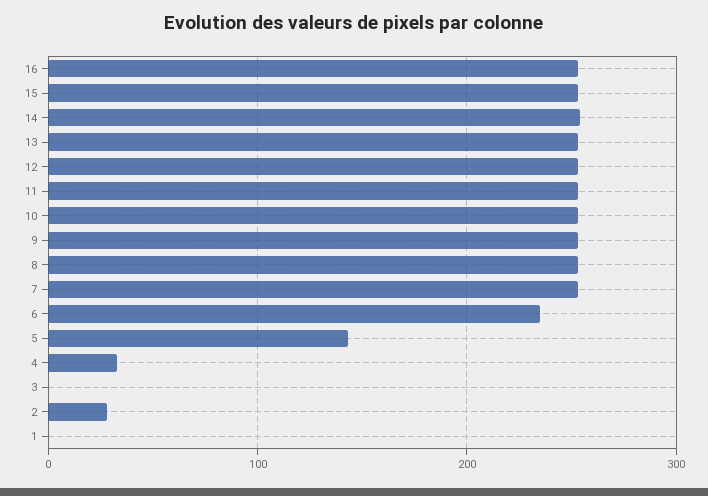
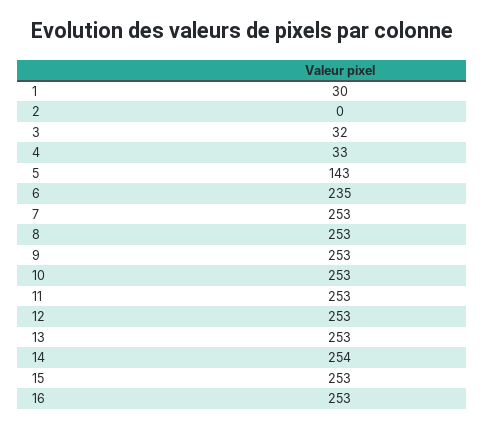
  {
    "16": 253,
    "15": 253,
    "14": 254,
    "13": 253,
    "12": 253,
    "11": 253,
    "10": 253,
    "9": 253,
    "8": 253,
    "7": 253,
    "6": 235,
    "5": 143,
    "4": 33,
-   "3": 0,
+   "3": 32,
-   "2": 30,
+   "2": 0,
-   "1": 0
+   "1": 30
  }

